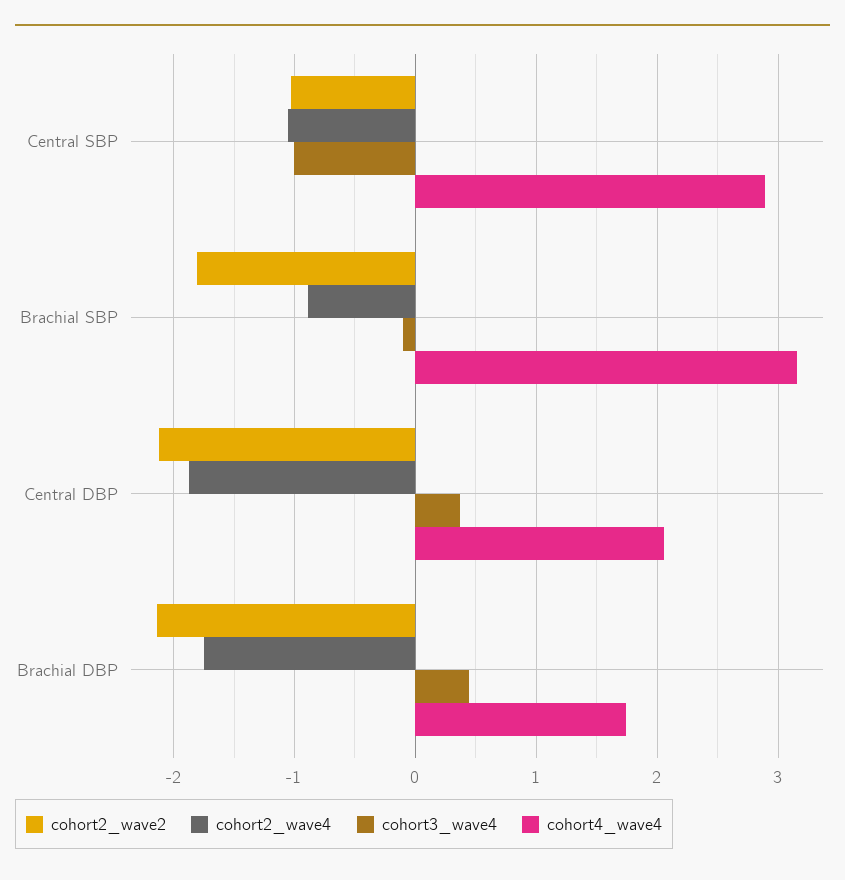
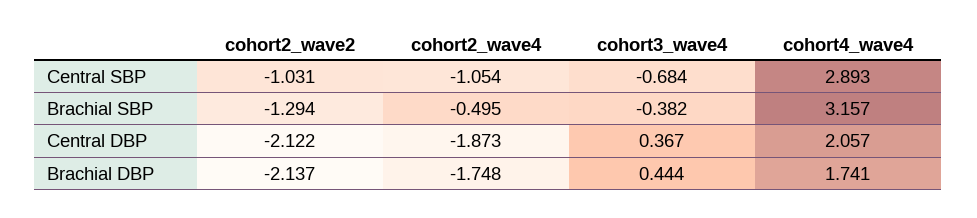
  {
    "cohort2_wave2": {
      "Central SBP": -1.031,
-     "Brachial SBP": -1.8,
+     "Brachial SBP": -1.294,
      "Central DBP": -2.122,
      "Brachial DBP": -2.137
    },
    "cohort2_wave4": {
      "Central SBP": -1.054,
-     "Brachial SBP": -0.9,
+     "Brachial SBP": -0.495,
      "Central DBP": -1.873,
      "Brachial DBP": -1.748
    },
    "cohort3_wave4": {
-     "Central SBP": -1,
+     "Central SBP": -0.684,
-     "Brachial SBP": -0.1,
+     "Brachial SBP": -0.382,
      "Central DBP": 0.367,
      "Brachial DBP": 0.444
    },
    "cohort4_wave4": {
      "Central SBP": 2.893,
      "Brachial SBP": 3.157,
      "Central DBP": 2.057,
      "Brachial DBP": 1.741
    }
  }

